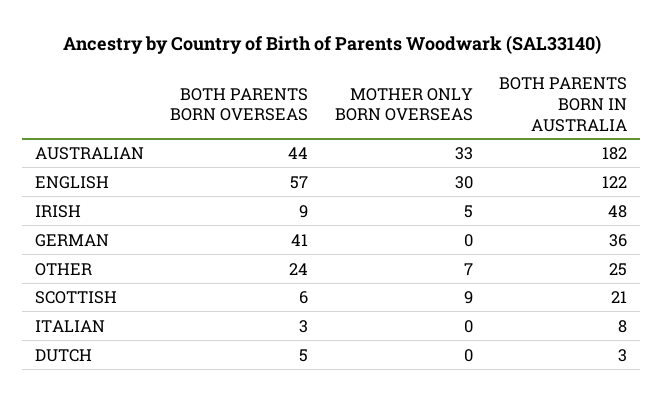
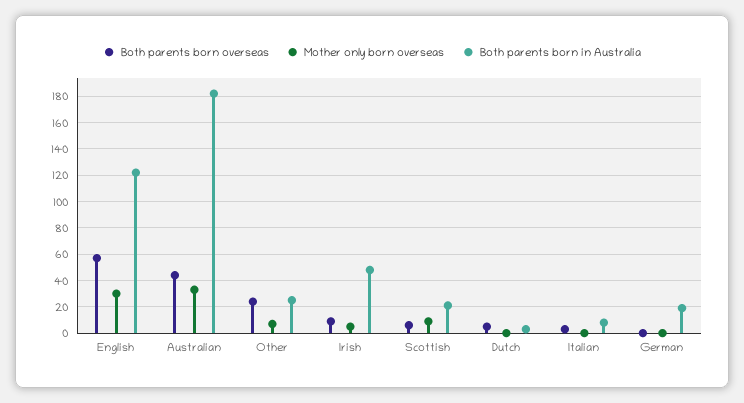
  {
    "BOTH PARENTS BORN OVERSEAS": {
      "AUSTRALIAN": 44,
      "ENGLISH": 57,
      "IRISH": 9,
-     "GERMAN": 41,
+     "GERMAN": 0,
      "OTHER": 24,
      "SCOTTISH": 6,
      "ITALIAN": 3,
      "DUTCH": 5
    },
    "MOTHER ONLY BORN OVERSEAS": {
      "AUSTRALIAN": 33,
      "ENGLISH": 30,
      "IRISH": 5,
      "GERMAN": 0,
      "OTHER": 7,
      "SCOTTISH": 9,
      "ITALIAN": 0,
      "DUTCH": 0
    },
    "BOTH PARENTS BORN IN AUSTRALIA": {
      "AUSTRALIAN": 182,
      "ENGLISH": 122,
      "IRISH": 48,
-     "GERMAN": 36,
+     "GERMAN": 20,
      "OTHER": 25,
      "SCOTTISH": 21,
      "ITALIAN": 8,
      "DUTCH": 3
    }
  }

